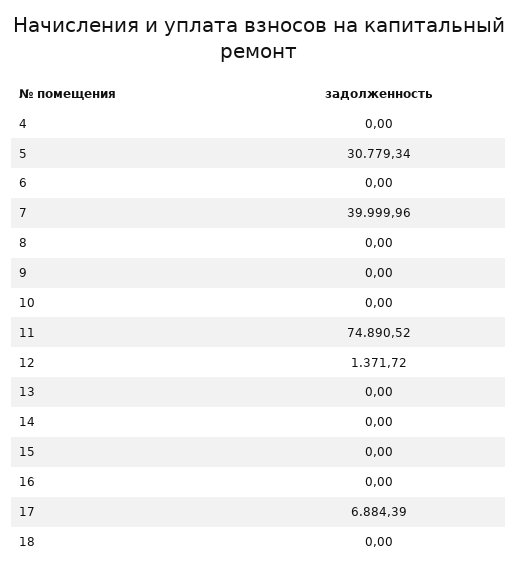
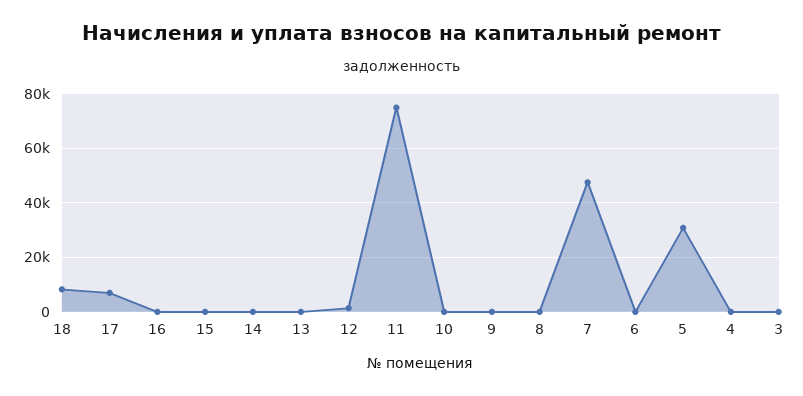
  {
    "4": 0,
    "5": 30779.34,
    "6": 0,
-   "7": 39999.96,
+   "7": 47500,
    "8": 0,
    "9": 0,
    "10": 0,
    "11": 74890.52,
    "12": 1371.72,
    "13": 0,
    "14": 0,
    "15": 0,
    "16": 0,
    "17": 6884.39,
-   "18": 0
+   "18": 7500,
+   "3": 0
  }

